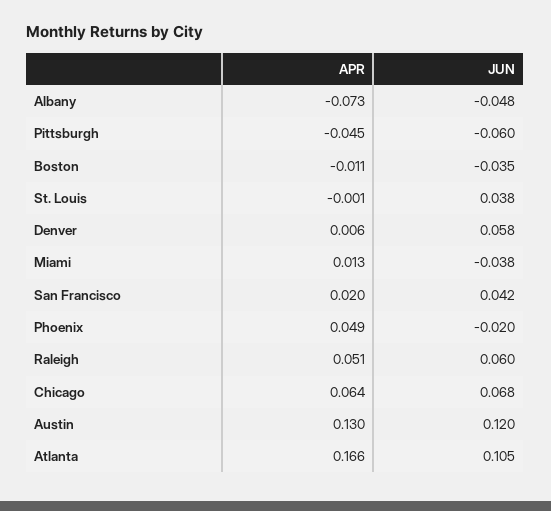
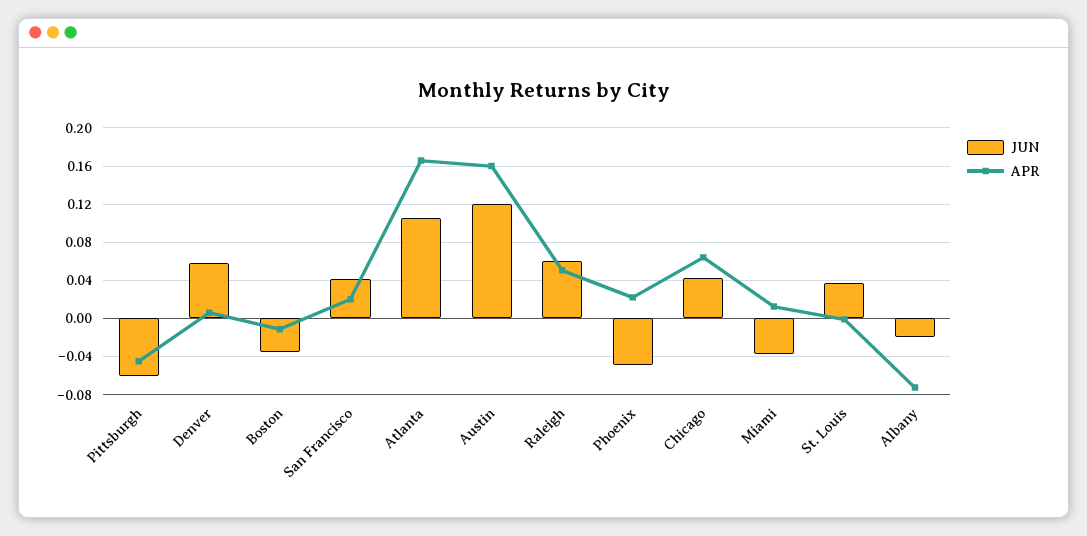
  {
    "APR": {
      "Albany": -0.073,
      "Pittsburgh": -0.045,
      "Boston": -0.011,
      "St. Louis": -0.001,
      "Denver": 0.006,
      "Miami": 0.013,
      "San Francisco": 0.02,
-     "Phoenix": 0.049,
+     "Phoenix": 0.02,
      "Raleigh": 0.051,
      "Chicago": 0.064,
-     "Austin": 0.13,
+     "Austin": 0.16,
      "Atlanta": 0.166
    },
    "JUN": {
-     "Albany": -0.048,
+     "Albany": -0.02,
      "Pittsburgh": -0.06,
      "Boston": -0.035,
      "St. Louis": 0.038,
      "Denver": 0.058,
      "Miami": -0.038,
      "San Francisco": 0.042,
-     "Phoenix": -0.02,
+     "Phoenix": -0.05,
      "Raleigh": 0.06,
-     "Chicago": 0.068,
+     "Chicago": 0.04,
      "Austin": 0.12,
      "Atlanta": 0.105
    }
  }

